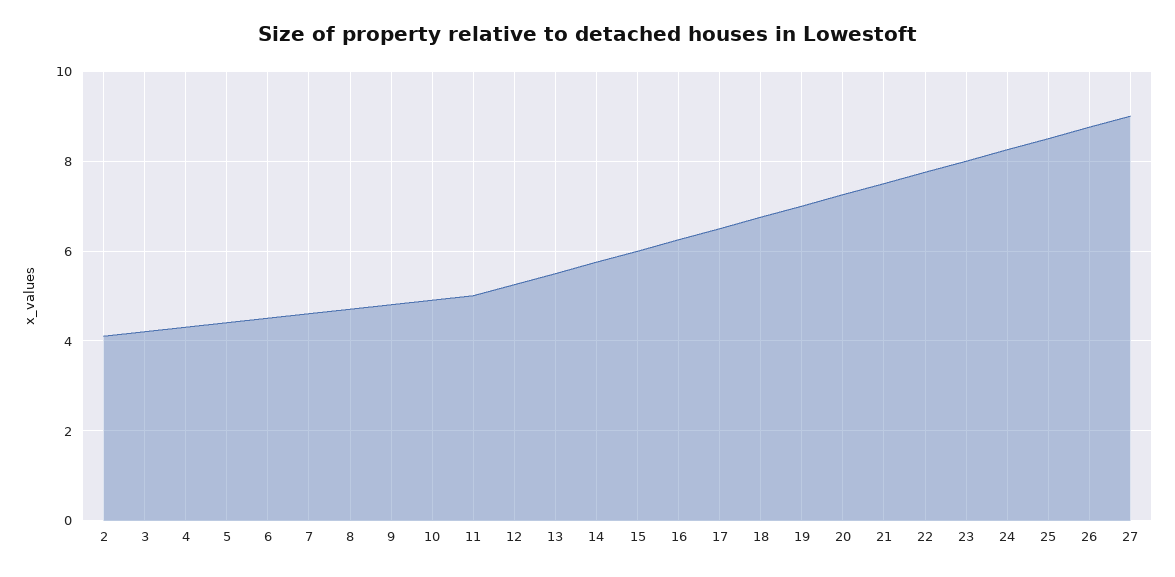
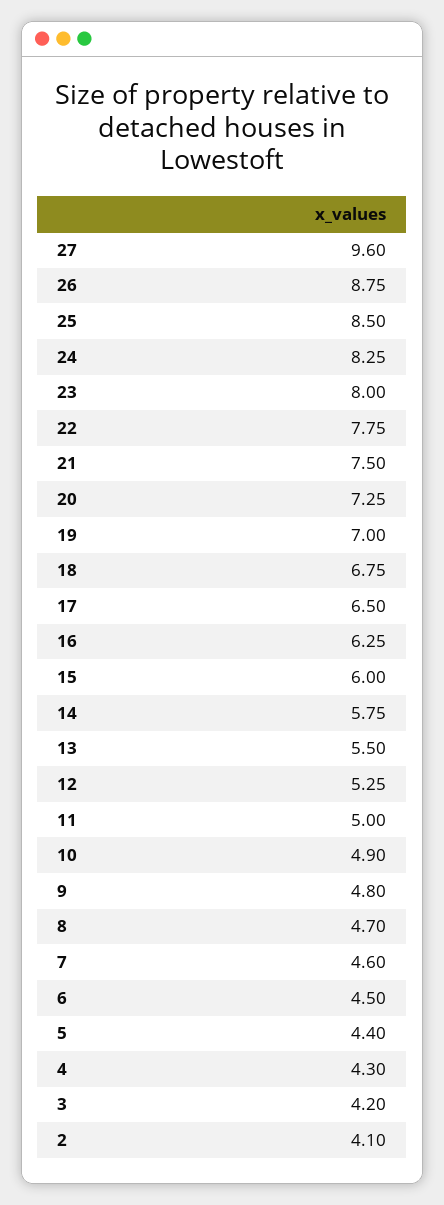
  {
    "2": 4.1,
    "3": 4.2,
    "4": 4.3,
    "5": 4.4,
    "6": 4.5,
    "7": 4.6,
    "8": 4.7,
    "9": 4.8,
    "10": 4.9,
    "11": 5,
    "12": 5.25,
    "13": 5.5,
    "14": 5.75,
    "15": 6,
    "16": 6.25,
    "17": 6.5,
    "18": 6.75,
    "19": 7,
    "20": 7.25,
    "21": 7.5,
    "22": 7.75,
    "23": 8,
    "24": 8.25,
    "25": 8.5,
    "26": 8.75,
-   "27": 9
+   "27": 9.6
  }

